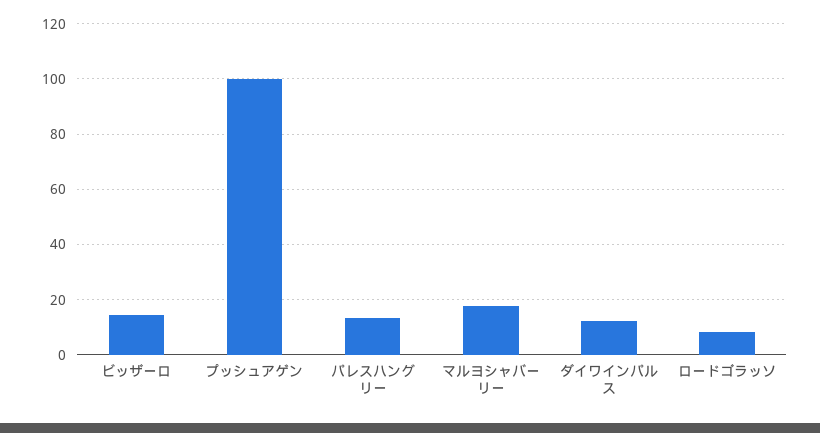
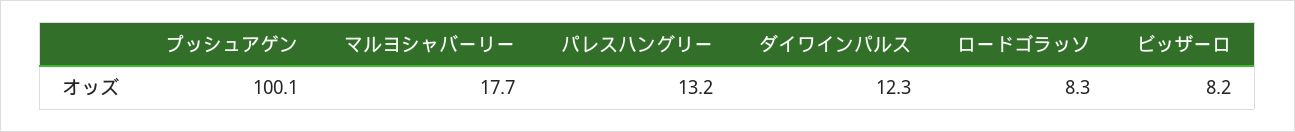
  {
-   "ビッザーロ": 15,
+   "ビッザーロ": 8.2,
    "プッシュアゲン": 100.1,
    "パレスハングリー": 13.2,
    "マルヨシャバーリー": 17.7,
    "ダイワインパルス": 12.3,
    "ロードゴラッソ": 8.3
  }

